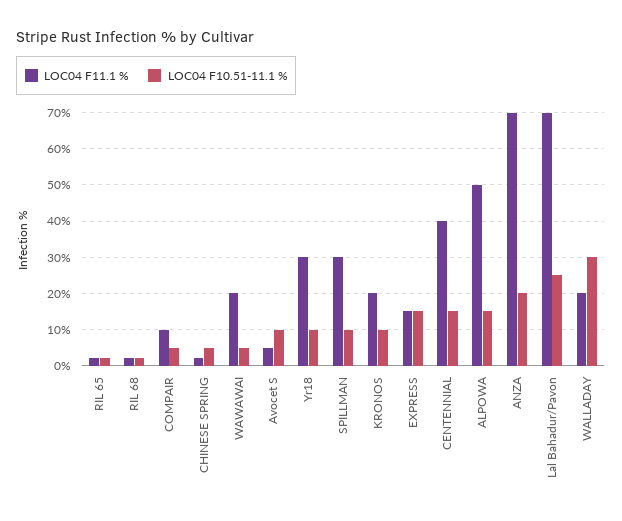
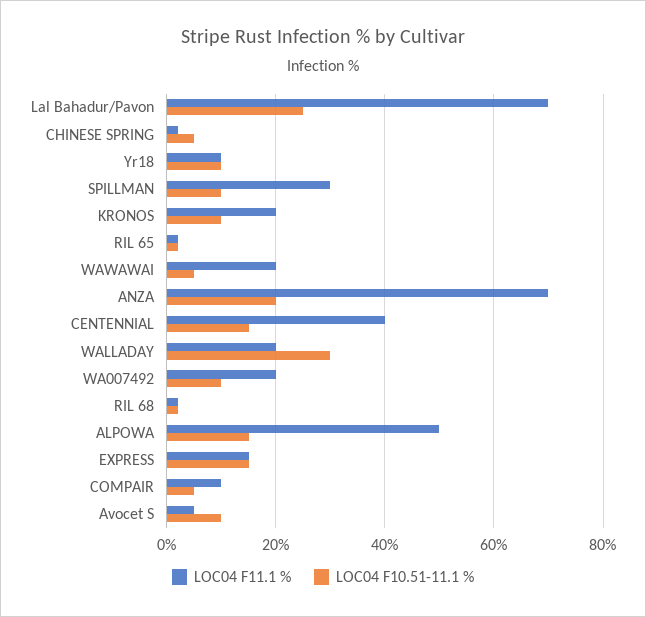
  {
    "LOC04 F11.1 %": {
      "RIL 65": 0,
      "RIL 68": 0,
      "COMPAIR": 10,
      "CHINESE SPRING": 0,
      "WAWAWAI": 20,
      "Avocet S": 5,
-     "Yr18": 30,
+     "Yr18": 10,
      "SPILLMAN": 30,
      "KRONOS": 20,
      "EXPRESS": 15,
      "CENTENNIAL": 40,
      "ALPOWA": 50,
      "ANZA": 70,
      "Lal Bahadur/Pavon": 70,
-     "WALLADAY": 20
+     "WALLADAY": 20,
+     "WA007492": 20
    },
    "LOC04 F10.51-11.1 %": {
      "RIL 65": 0,
      "RIL 68": 0,
      "COMPAIR": 5,
      "CHINESE SPRING": 5,
      "WAWAWAI": 5,
      "Avocet S": 10,
      "Yr18": 10,
      "SPILLMAN": 10,
      "KRONOS": 10,
      "EXPRESS": 15,
      "CENTENNIAL": 15,
      "ALPOWA": 15,
      "ANZA": 20,
      "Lal Bahadur/Pavon": 25,
-     "WALLADAY": 30
+     "WALLADAY": 30,
+     "WA007492": 10
    }
  }

